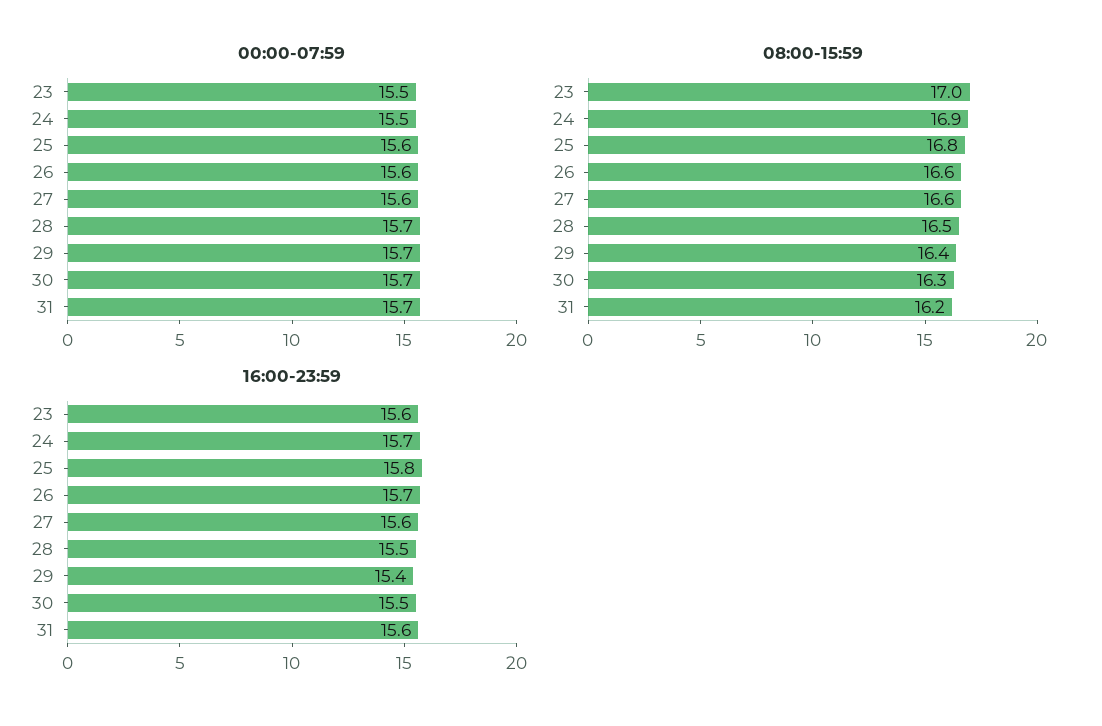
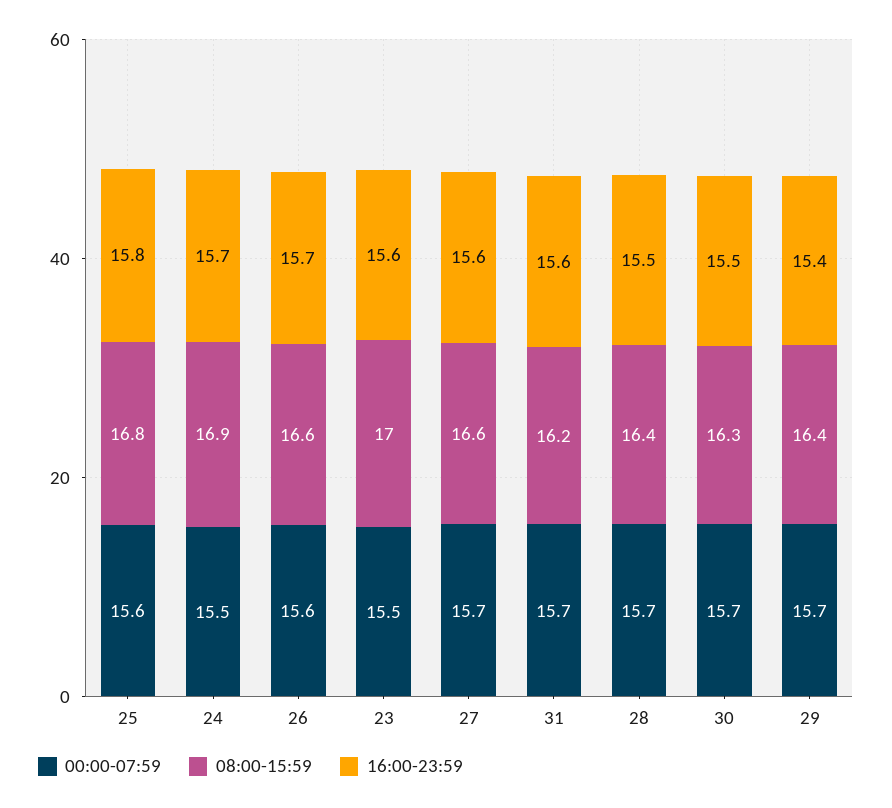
  {
    "00:00-07:59": {
      "23": 15.5,
      "24": 15.5,
      "25": 15.6,
      "26": 15.6,
-     "27": 15.6,
+     "27": 15.7,
      "28": 15.7,
      "29": 15.7,
      "30": 15.7,
      "31": 15.7
    },
    "08:00-15:59": {
      "23": 17,
      "24": 16.9,
      "25": 16.8,
      "26": 16.6,
      "27": 16.6,
-     "28": 16.5,
+     "28": 16.4,
      "29": 16.4,
      "30": 16.3,
      "31": 16.2
    },
    "16:00-23:59": {
      "23": 15.6,
      "24": 15.7,
      "25": 15.8,
      "26": 15.7,
      "27": 15.6,
      "28": 15.5,
      "29": 15.4,
      "30": 15.5,
      "31": 15.6
    }
  }

